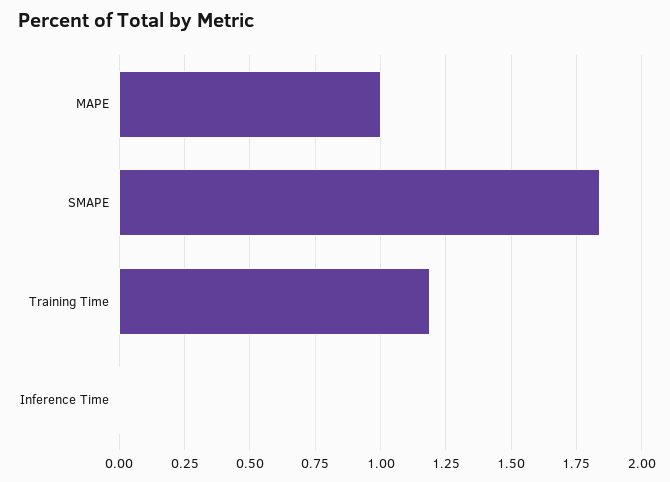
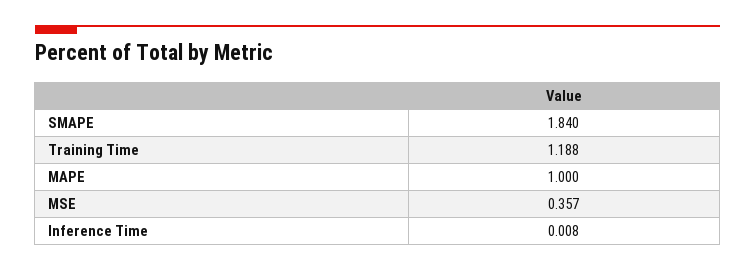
  {
    "MAPE": 1,
    "SMAPE": 1.84,
    "Training Time": 1.188,
-   "Inference Time": 0.008
+   "Inference Time": 0.008,
+   "MSE": 0.357
  }

